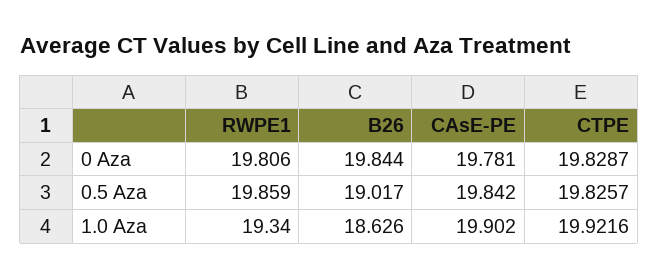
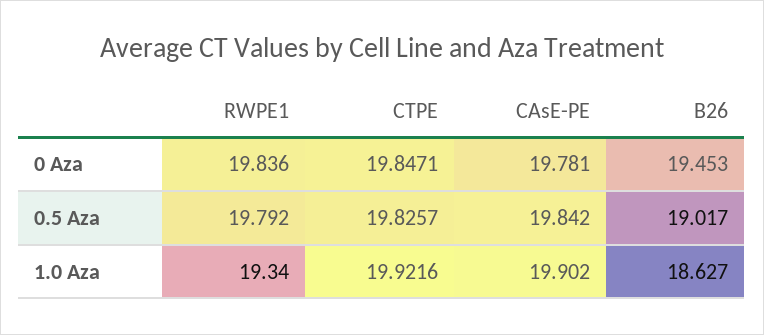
  {
    "RWPE1": {
-     "0 Aza": 19.806,
+     "0 Aza": 19.836,
-     "0.5 Aza": 19.859,
+     "0.5 Aza": 19.792,
      "1.0 Aza": 19.34
    },
    "B26": {
-     "0 Aza": 19.844,
+     "0 Aza": 19.453,
      "0.5 Aza": 19.017,
-     "1.0 Aza": 18.626
+     "1.0 Aza": 18.627
    },
    "CAsE-PE": {
      "0 Aza": 19.781,
      "0.5 Aza": 19.842,
      "1.0 Aza": 19.902
    },
    "CTPE": {
-     "0 Aza": 19.8287,
+     "0 Aza": 19.8471,
      "0.5 Aza": 19.8257,
      "1.0 Aza": 19.9216
    }
  }

